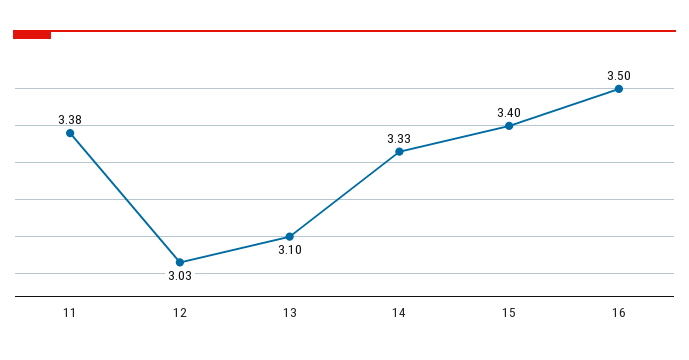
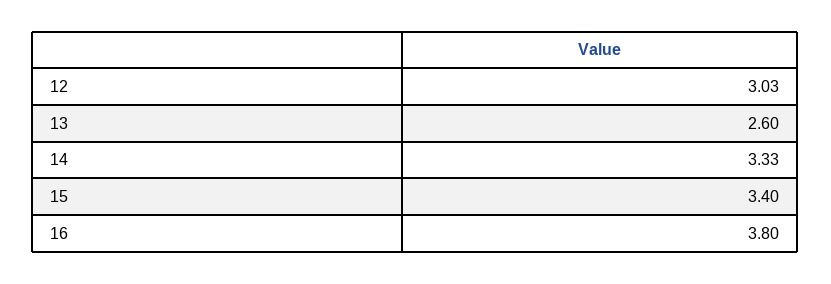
  {
-   "11": 3.38,
    "12": 3.03,
-   "13": 3.1,
+   "13": 2.6,
    "14": 3.33,
    "15": 3.4,
-   "16": 3.5
+   "16": 3.8
  }

